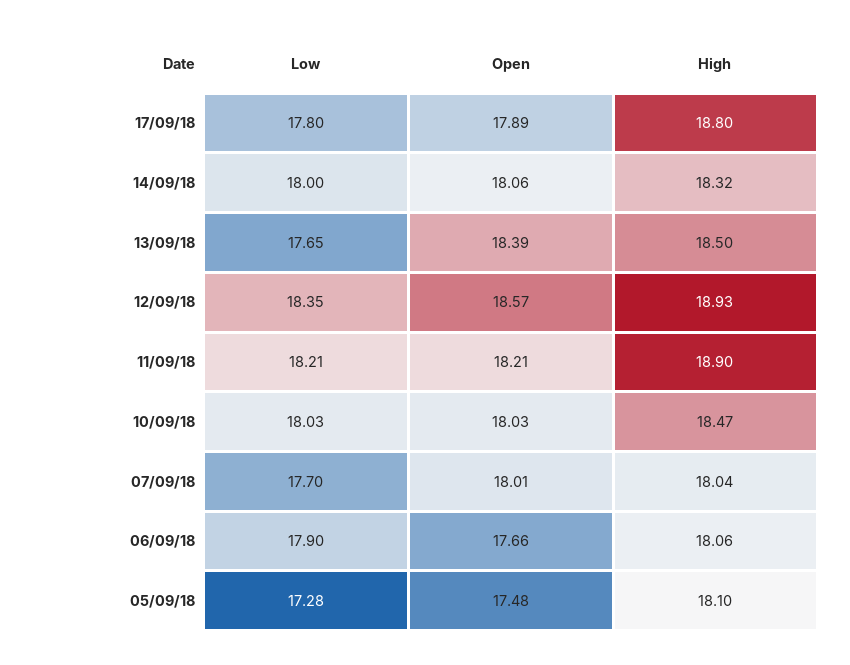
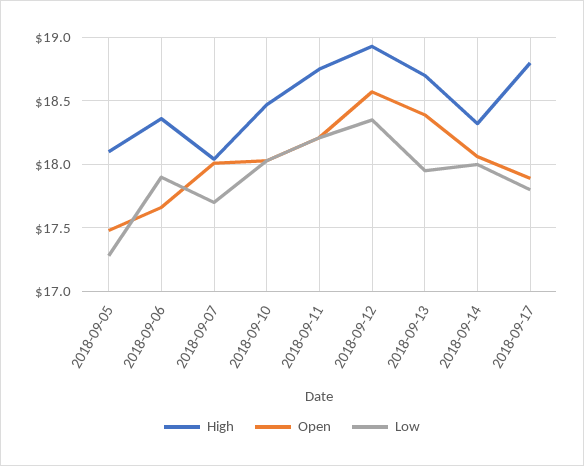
  {
    "Low": {
      "17/09/18": 17.8,
      "14/09/18": 18,
-     "13/09/18": 17.65,
+     "13/09/18": 17.95,
      "12/09/18": 18.35,
      "11/09/18": 18.21,
      "10/09/18": 18.03,
      "07/09/18": 17.7,
      "06/09/18": 17.9,
      "05/09/18": 17.28
    },
    "Open": {
      "17/09/18": 17.89,
      "14/09/18": 18.06,
      "13/09/18": 18.39,
      "12/09/18": 18.57,
      "11/09/18": 18.21,
      "10/09/18": 18.03,
      "07/09/18": 18.01,
      "06/09/18": 17.66,
      "05/09/18": 17.48
    },
    "High": {
      "17/09/18": 18.8,
      "14/09/18": 18.32,
-     "13/09/18": 18.5,
+     "13/09/18": 18.7,
      "12/09/18": 18.93,
-     "11/09/18": 18.9,
+     "11/09/18": 18.75,
      "10/09/18": 18.47,
      "07/09/18": 18.04,
-     "06/09/18": 18.06,
+     "06/09/18": 18.35,
      "05/09/18": 18.1
    }
  }

